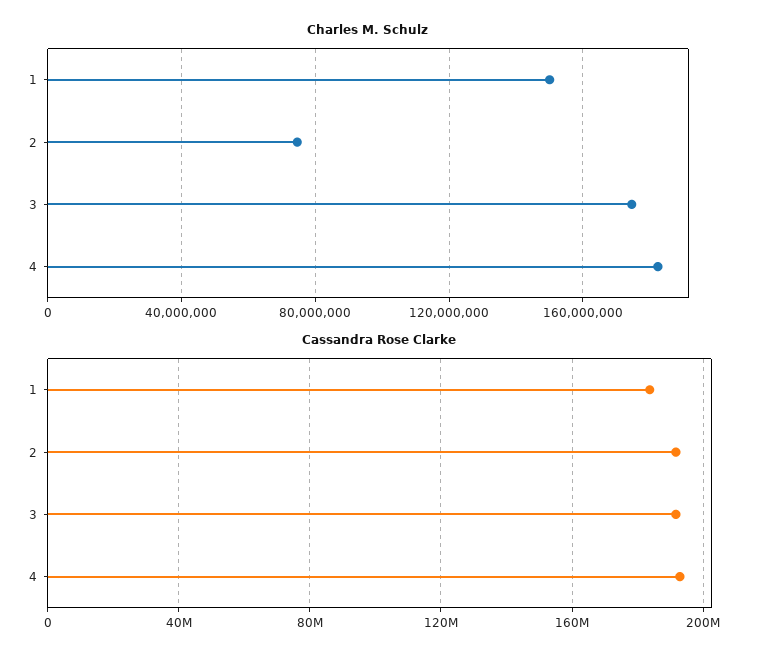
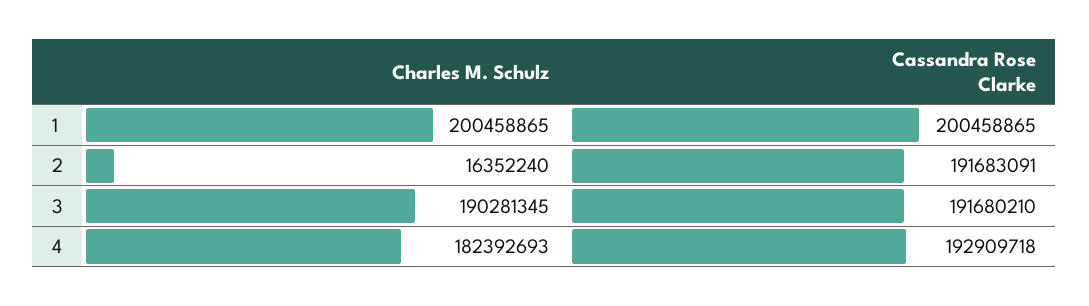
  {
    "Charles M. Schulz": {
-     "1": 150000000,
+     "1": 200458865,
-     "2": 75000000,
+     "2": 16352240,
-     "3": 175000000,
+     "3": 190281345,
      "4": 182392693
    },
    "Cassandra Rose Clarke": {
-     "1": 185000000,
+     "1": 200458865,
      "2": 191683091,
      "3": 191680210,
      "4": 192909718
    }
  }

